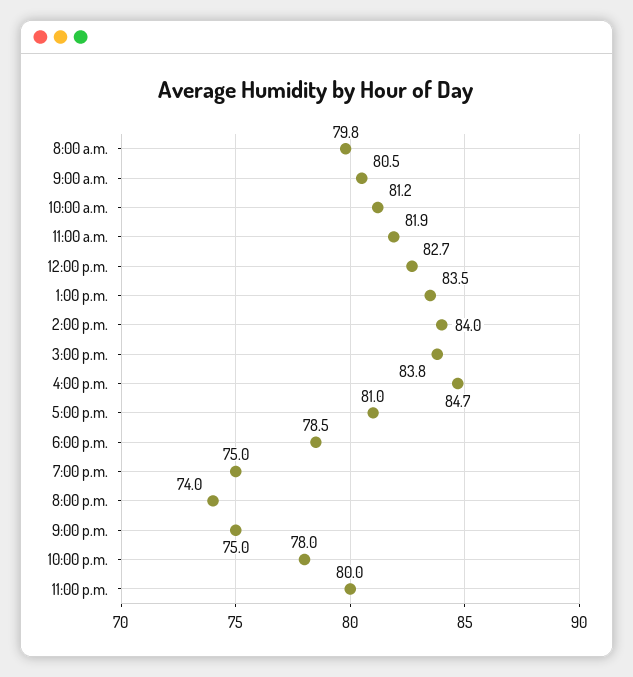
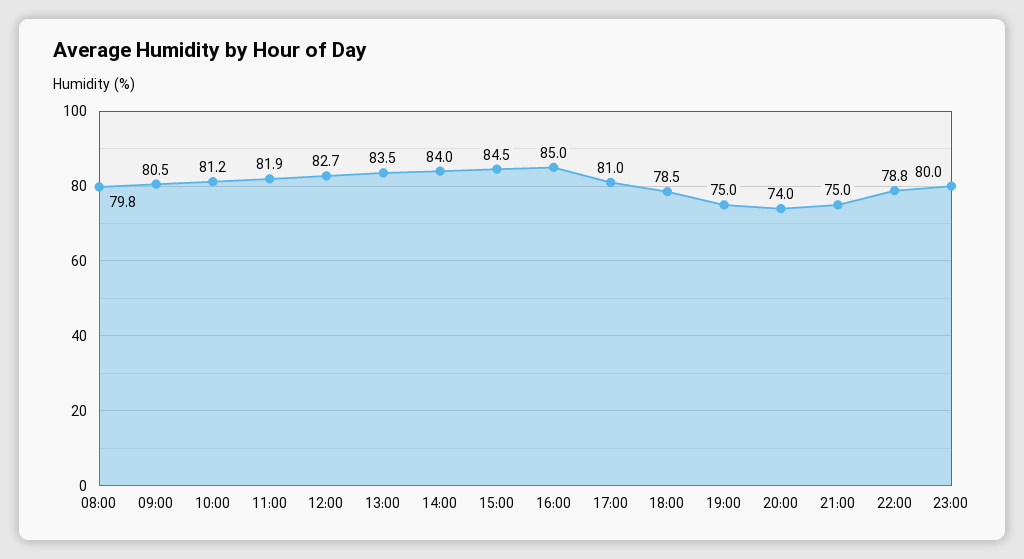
  {
    "8:00 a.m.": 79.8,
    "9:00 a.m.": 80.5,
    "10:00 a.m.": 81.2,
    "11:00 a.m.": 81.9,
    "12:00 p.m.": 82.7,
    "1:00 p.m.": 83.5,
    "2:00 p.m.": 84,
-   "3:00 p.m.": 83.8,
+   "3:00 p.m.": 84.5,
-   "4:00 p.m.": 84.7,
+   "4:00 p.m.": 85,
    "5:00 p.m.": 81,
    "6:00 p.m.": 78.5,
    "7:00 p.m.": 75,
    "8:00 p.m.": 74,
    "9:00 p.m.": 75,
-   "10:00 p.m.": 78,
+   "10:00 p.m.": 78.8,
    "11:00 p.m.": 80
  }

